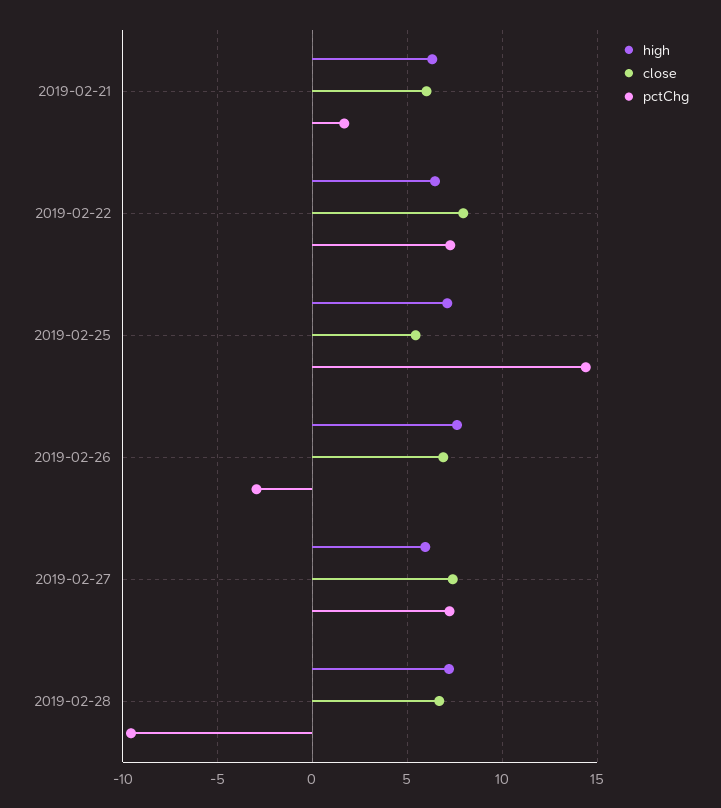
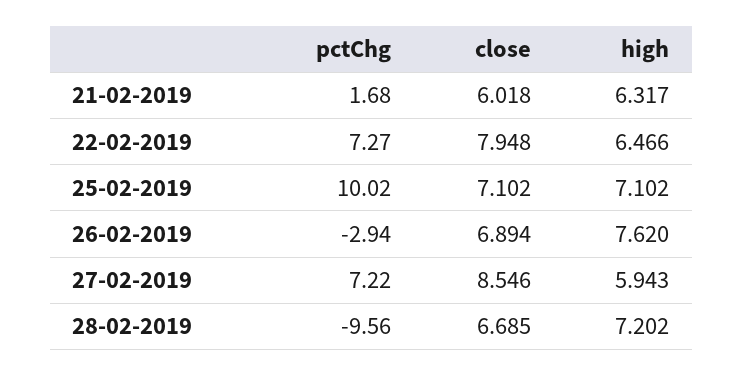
  {
    "high": {
      "2019-02-21": 6.317,
      "2019-02-22": 6.466,
      "2019-02-25": 7.102,
      "2019-02-26": 7.62,
      "2019-02-27": 5.943,
      "2019-02-28": 7.202
    },
    "close": {
      "2019-02-21": 6.018,
      "2019-02-22": 7.948,
-     "2019-02-25": 5.5,
+     "2019-02-25": 7.102,
      "2019-02-26": 6.894,
-     "2019-02-27": 7.5,
+     "2019-02-27": 8.546,
      "2019-02-28": 6.685
    },
    "pctChg": {
      "2019-02-21": 1.68,
      "2019-02-22": 7.27,
-     "2019-02-25": 14.5,
+     "2019-02-25": 10.02,
      "2019-02-26": -2.94,
      "2019-02-27": 7.22,
      "2019-02-28": -9.56
    }
  }

